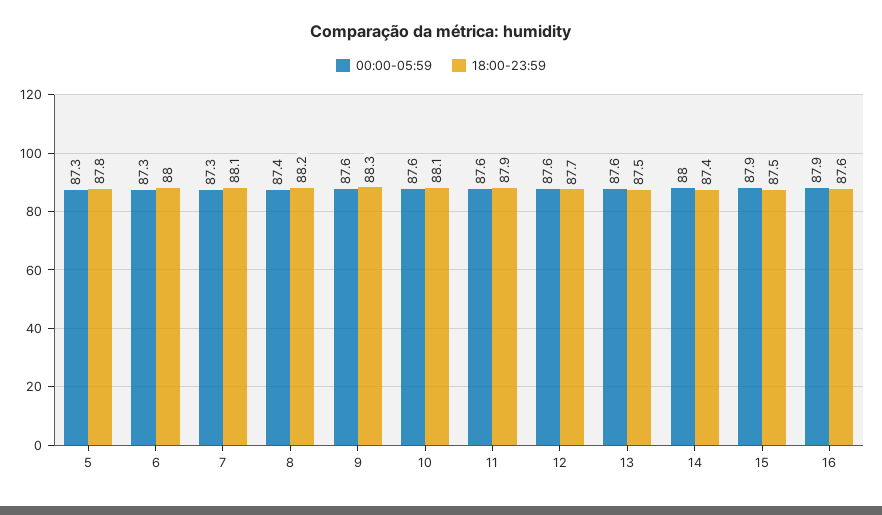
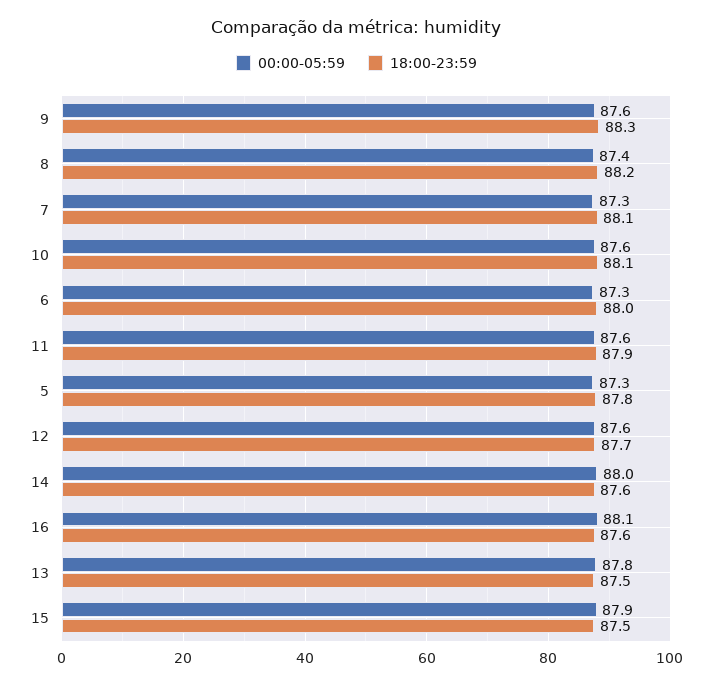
  {
    "00:00-05:59": {
      "5": 87.3,
      "6": 87.3,
      "7": 87.3,
      "8": 87.4,
      "9": 87.6,
      "10": 87.6,
      "11": 87.6,
      "12": 87.6,
-     "13": 87.6,
+     "13": 87.8,
      "14": 88,
      "15": 87.9,
-     "16": 87.9
+     "16": 88.1
    },
    "18:00-23:59": {
      "5": 87.8,
      "6": 88,
      "7": 88.1,
      "8": 88.2,
      "9": 88.3,
      "10": 88.1,
      "11": 87.9,
      "12": 87.7,
      "13": 87.5,
-     "14": 87.4,
+     "14": 87.6,
      "15": 87.5,
      "16": 87.6
    }
  }

